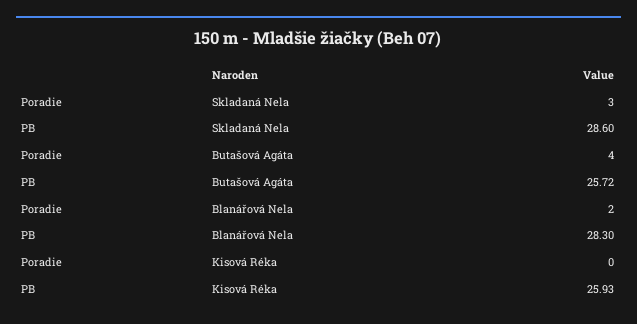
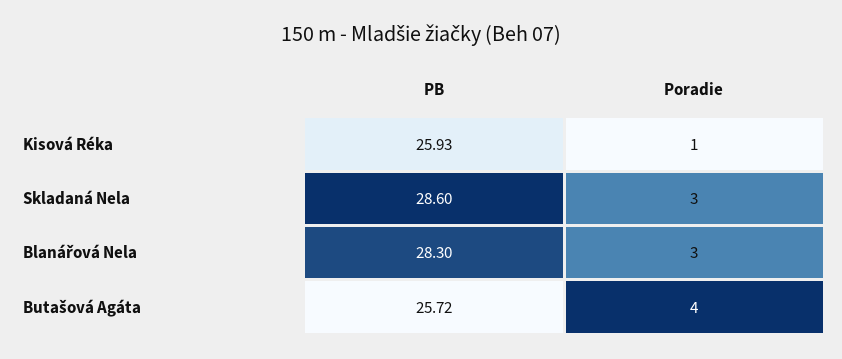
  {
    "Poradie": {
      "Skladaná Nela": 3,
      "Butašová Agáta": 4,
-     "Blanářová Nela": 2,
+     "Blanářová Nela": 3,
-     "Kisová Réka": 0
+     "Kisová Réka": 1
    },
    "PB": {
      "Skladaná Nela": 28.6,
      "Butašová Agáta": 25.72,
      "Blanářová Nela": 28.3,
      "Kisová Réka": 25.93
    }
  }

